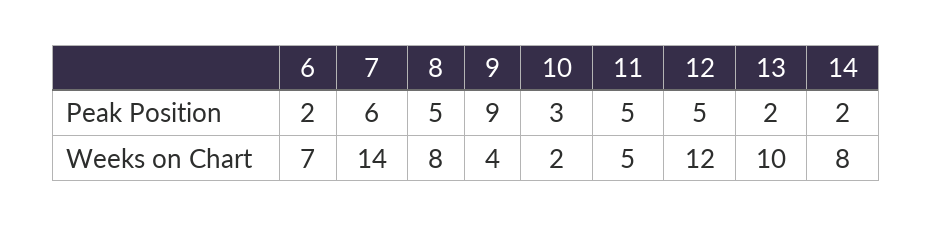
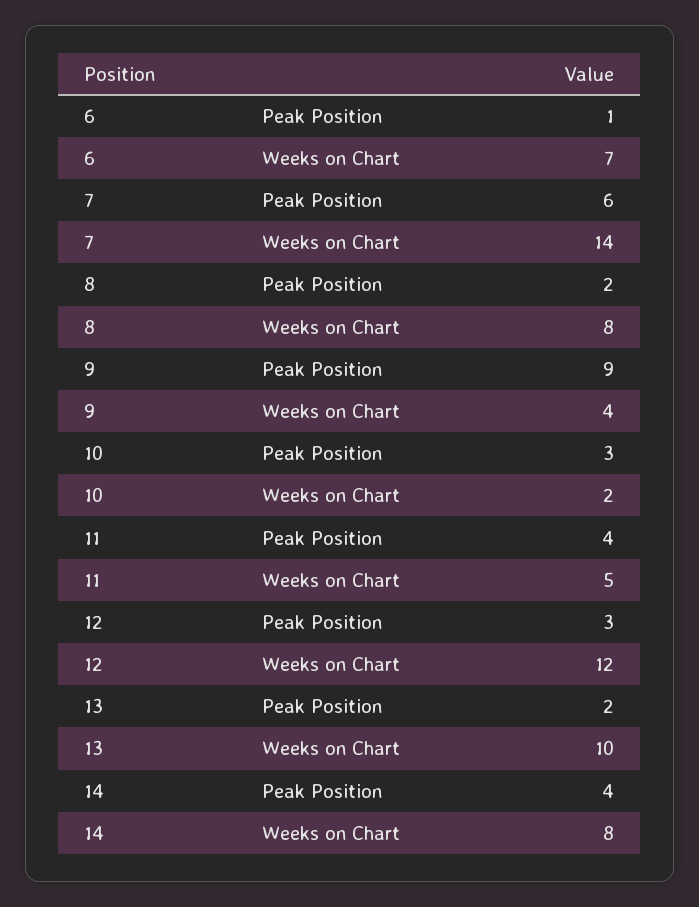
  {
    "6": {
-     "Peak Position": 2,
+     "Peak Position": 1,
      "Weeks on Chart": 7
    },
    "7": {
      "Peak Position": 6,
      "Weeks on Chart": 14
    },
    "8": {
-     "Peak Position": 5,
+     "Peak Position": 2,
      "Weeks on Chart": 8
    },
    "9": {
      "Peak Position": 9,
      "Weeks on Chart": 4
    },
    "10": {
      "Peak Position": 3,
      "Weeks on Chart": 2
    },
    "11": {
-     "Peak Position": 5,
+     "Peak Position": 4,
      "Weeks on Chart": 5
    },
    "12": {
-     "Peak Position": 5,
+     "Peak Position": 3,
      "Weeks on Chart": 12
    },
    "13": {
      "Peak Position": 2,
      "Weeks on Chart": 10
    },
    "14": {
-     "Peak Position": 2,
+     "Peak Position": 4,
      "Weeks on Chart": 8
    }
  }

